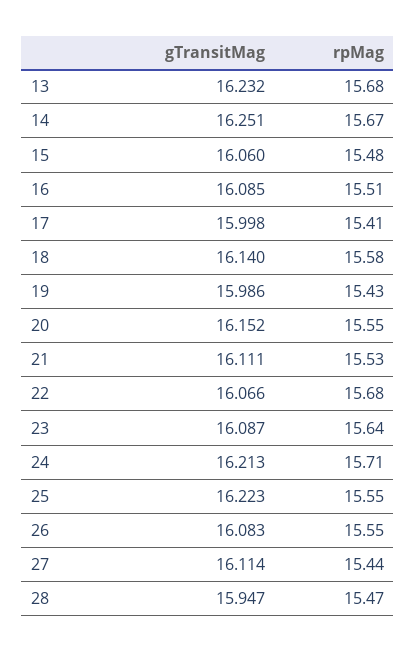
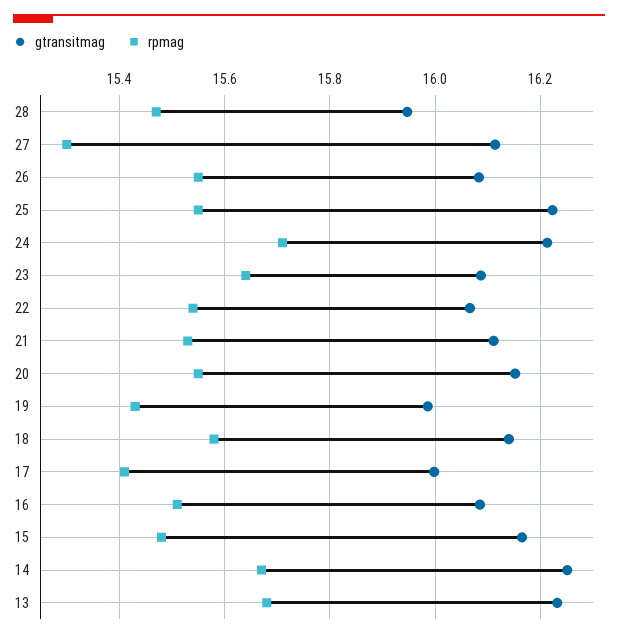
  {
    "gTransitMag": {
      "13": 16.232,
      "14": 16.251,
-     "15": 16.06,
+     "15": 16.16,
      "16": 16.085,
      "17": 15.998,
      "18": 16.14,
      "19": 15.986,
      "20": 16.152,
      "21": 16.111,
      "22": 16.066,
      "23": 16.087,
      "24": 16.213,
      "25": 16.223,
      "26": 16.083,
      "27": 16.114,
      "28": 15.947
    },
    "rpMag": {
      "13": 15.68,
      "14": 15.67,
      "15": 15.48,
      "16": 15.51,
      "17": 15.41,
      "18": 15.58,
      "19": 15.43,
      "20": 15.55,
      "21": 15.53,
-     "22": 15.68,
+     "22": 15.54,
      "23": 15.64,
      "24": 15.71,
      "25": 15.55,
      "26": 15.55,
-     "27": 15.44,
+     "27": 15.3,
      "28": 15.47
    }
  }

